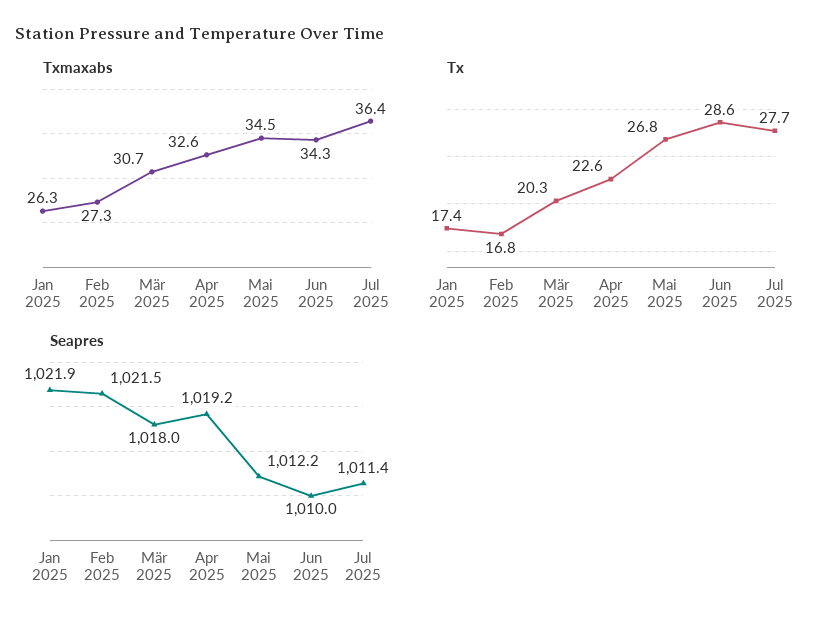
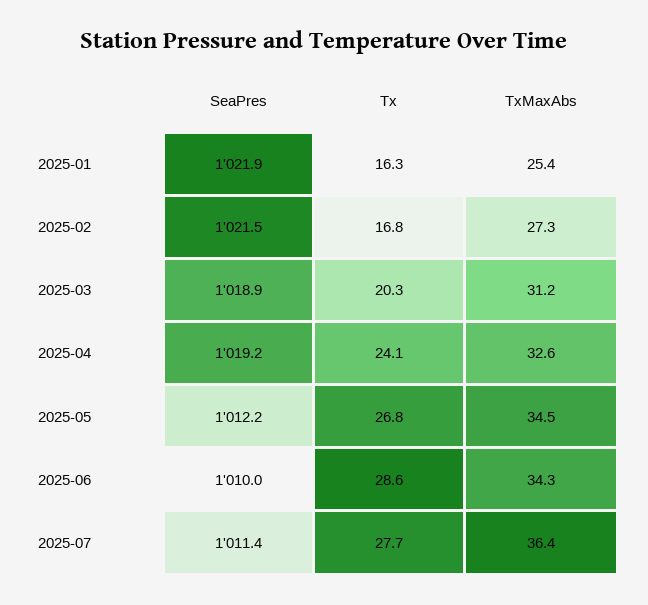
  {
    "Txmaxabs": {
-     "Jan 2025": 26.3,
+     "Jan 2025": 25.4,
      "Feb 2025": 27.3,
-     "Mär 2025": 30.7,
+     "Mär 2025": 31.2,
      "Apr 2025": 32.6,
      "Mai 2025": 34.5,
      "Jun 2025": 34.3,
      "Jul 2025": 36.4
    },
    "Tx": {
-     "Jan 2025": 17.4,
+     "Jan 2025": 16.3,
      "Feb 2025": 16.8,
      "Mär 2025": 20.3,
-     "Apr 2025": 22.6,
+     "Apr 2025": 24.1,
      "Mai 2025": 26.8,
      "Jun 2025": 28.6,
      "Jul 2025": 27.7
    },
    "Seapres": {
      "Jan 2025": 1021.9,
      "Feb 2025": 1021.5,
-     "Mär 2025": 1018,
+     "Mär 2025": 1018.9,
      "Apr 2025": 1019.2,
      "Mai 2025": 1012.2,
      "Jun 2025": 1010,
      "Jul 2025": 1011.4
    }
  }

